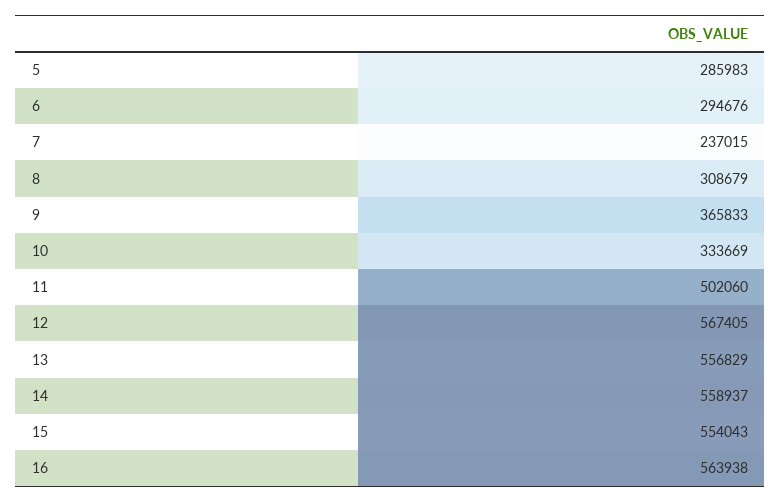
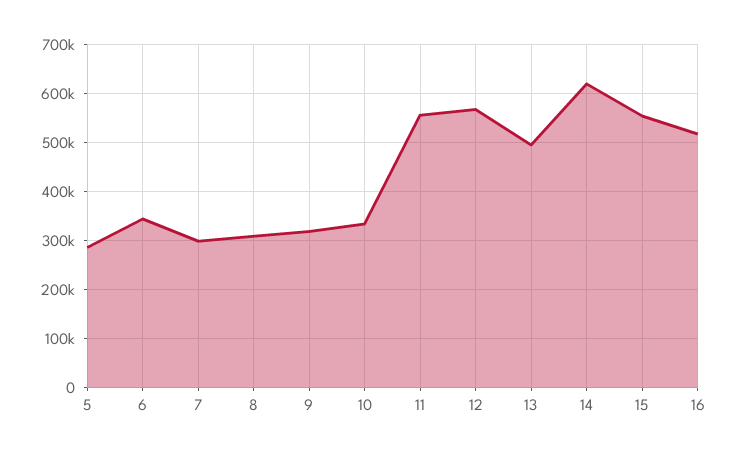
  {
    "5": 285983,
-   "6": 294676,
+   "6": 340000,
-   "7": 237015,
+   "7": 300000,
    "8": 308679,
-   "9": 365833,
+   "9": 320000,
    "10": 333669,
-   "11": 502060,
+   "11": 560000,
    "12": 567405,
-   "13": 556829,
+   "13": 500000,
-   "14": 558937,
+   "14": 620000,
    "15": 554043,
-   "16": 563938
+   "16": 520000
  }

